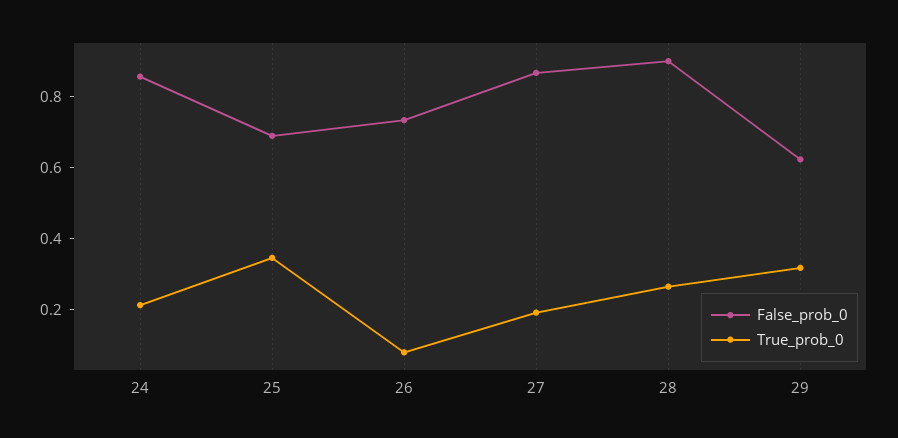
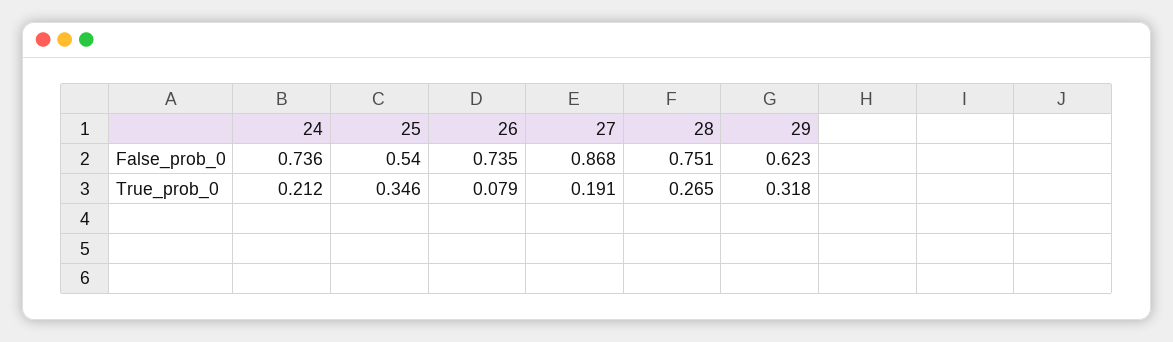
  {
    "False_prob_0": {
-     "24": 0.85,
+     "24": 0.736,
-     "25": 0.7,
+     "25": 0.54,
      "26": 0.735,
      "27": 0.868,
-     "28": 0.9,
+     "28": 0.751,
      "29": 0.623
    },
    "True_prob_0": {
      "24": 0.212,
      "25": 0.346,
      "26": 0.079,
      "27": 0.191,
      "28": 0.265,
      "29": 0.318
    }
  }

